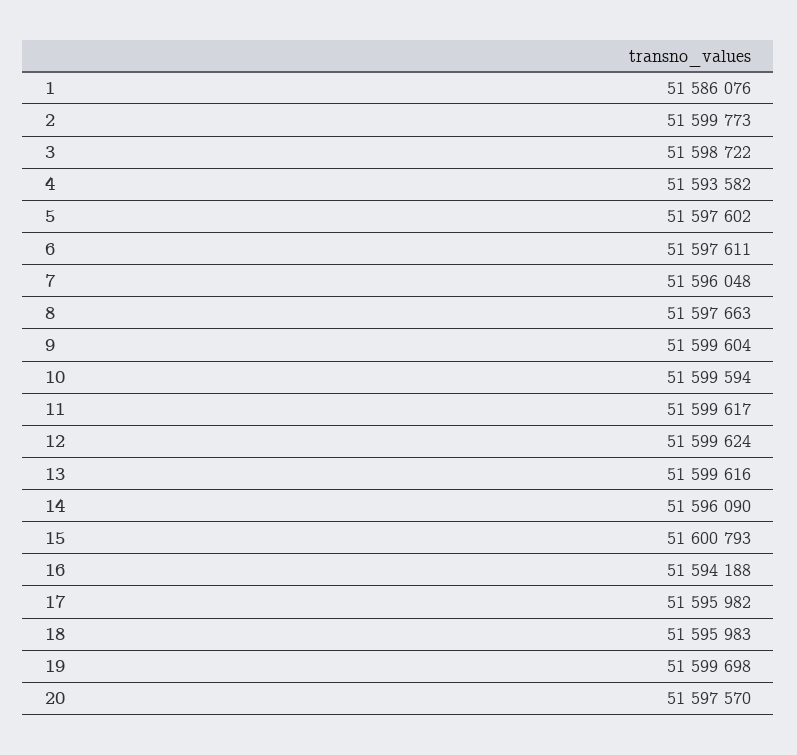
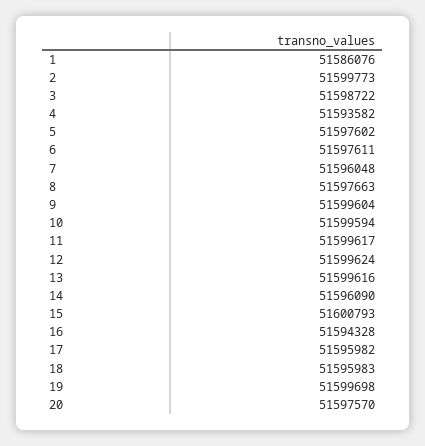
  {
    "1": 51586076,
    "2": 51599773,
    "3": 51598722,
    "4": 51593582,
    "5": 51597602,
    "6": 51597611,
    "7": 51596048,
    "8": 51597663,
    "9": 51599604,
    "10": 51599594,
    "11": 51599617,
    "12": 51599624,
    "13": 51599616,
    "14": 51596090,
    "15": 51600793,
-   "16": 51594188,
+   "16": 51594328,
    "17": 51595982,
    "18": 51595983,
    "19": 51599698,
    "20": 51597570
  }

